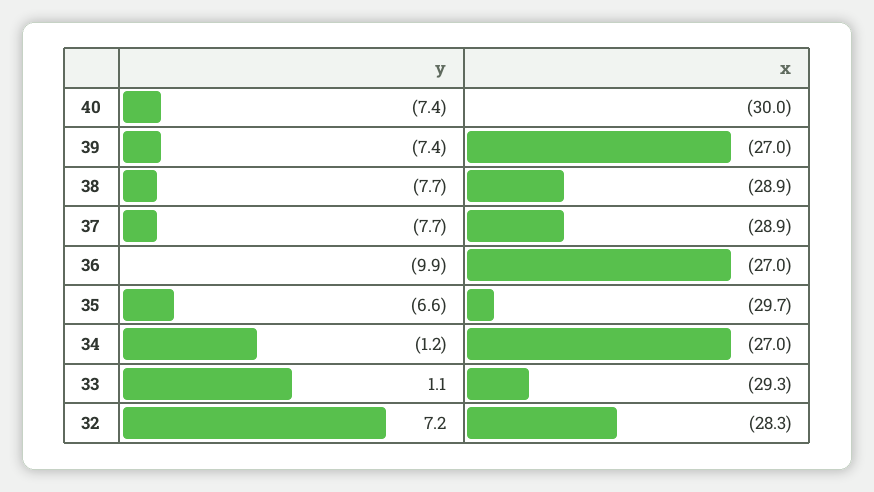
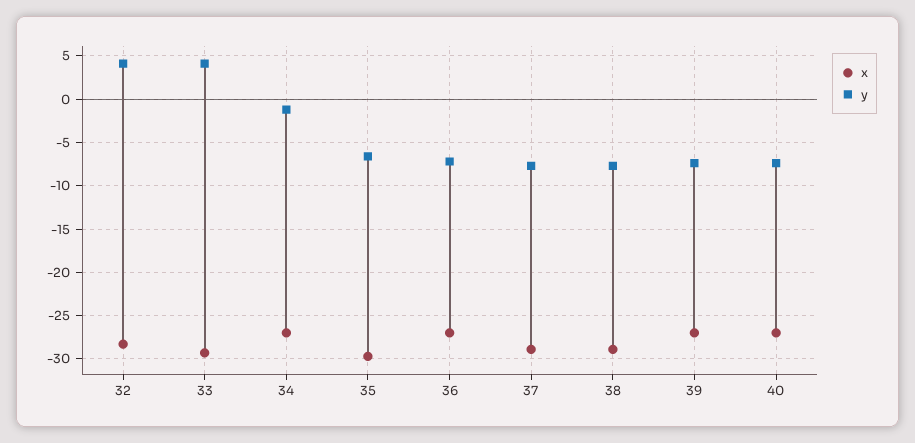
  {
    "y": {
      "40": -7.4,
      "39": -7.4,
      "38": -7.7,
      "37": -7.7,
-     "36": -9.9,
+     "36": -7,
      "35": -6.6,
      "34": -1.2,
-     "33": 1.1,
+     "33": 4,
-     "32": 7.2
+     "32": 4
    },
    "x": {
-     "40": -30,
+     "40": -27,
      "39": -27,
      "38": -28.9,
      "37": -28.9,
      "36": -27,
      "35": -29.7,
      "34": -27,
      "33": -29.3,
      "32": -28.3
    }
  }

